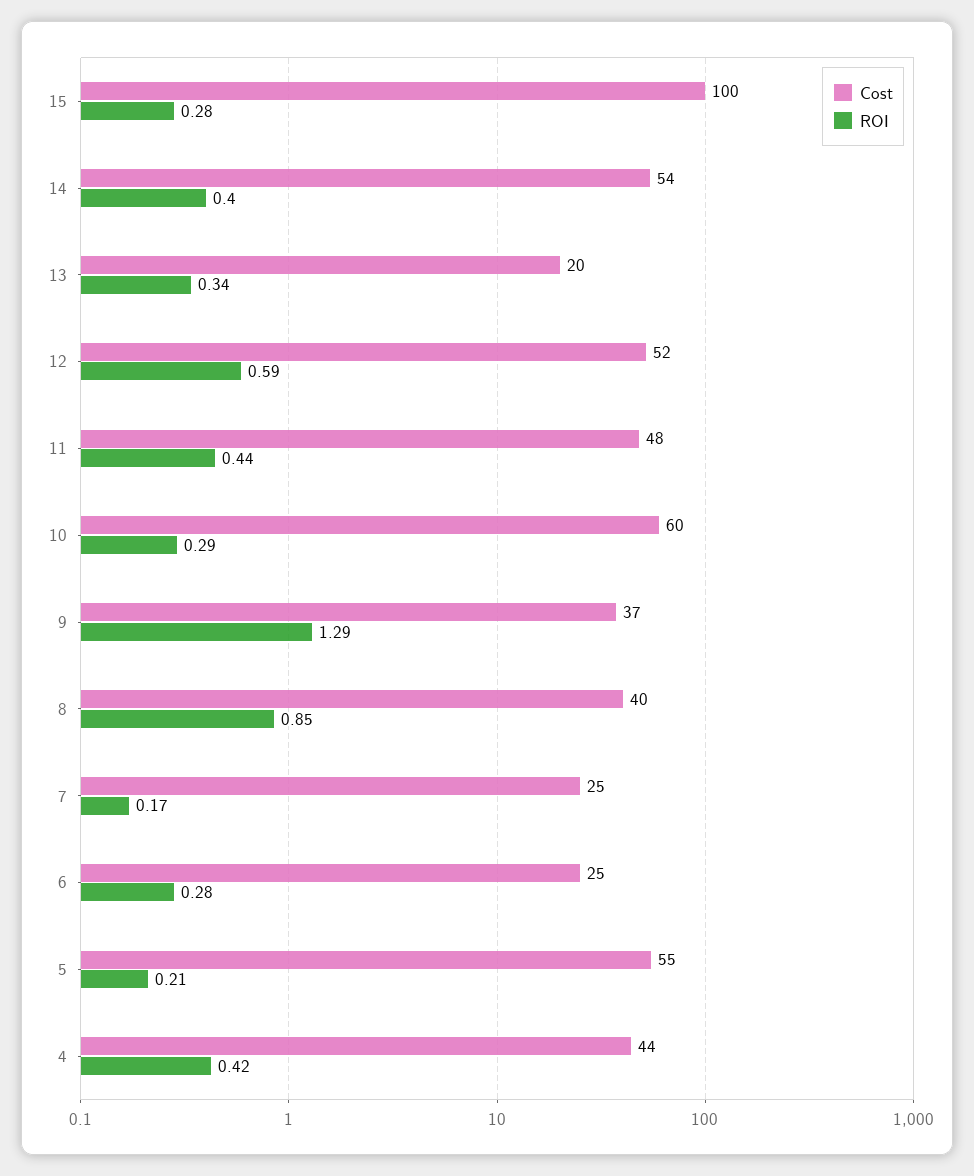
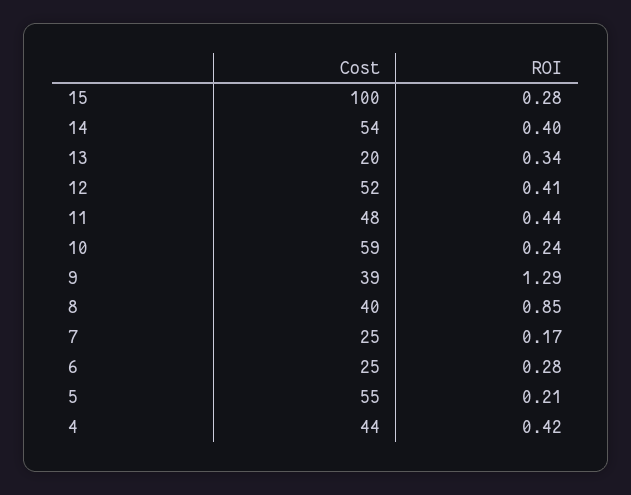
  {
    "Cost": {
      "15": 100,
      "14": 54,
      "13": 20,
      "12": 52,
      "11": 48,
-     "10": 60,
+     "10": 59,
-     "9": 37,
+     "9": 39,
      "8": 40,
      "7": 25,
      "6": 25,
      "5": 55,
      "4": 44
    },
    "ROI": {
      "15": 0.28,
      "14": 0.4,
      "13": 0.34,
-     "12": 0.59,
+     "12": 0.41,
      "11": 0.44,
-     "10": 0.29,
+     "10": 0.24,
      "9": 1.29,
      "8": 0.85,
      "7": 0.17,
      "6": 0.28,
      "5": 0.21,
      "4": 0.42
    }
  }

